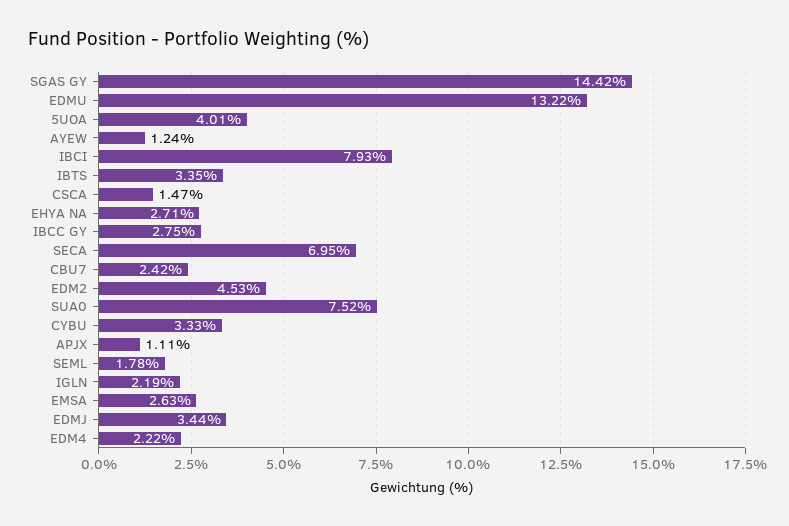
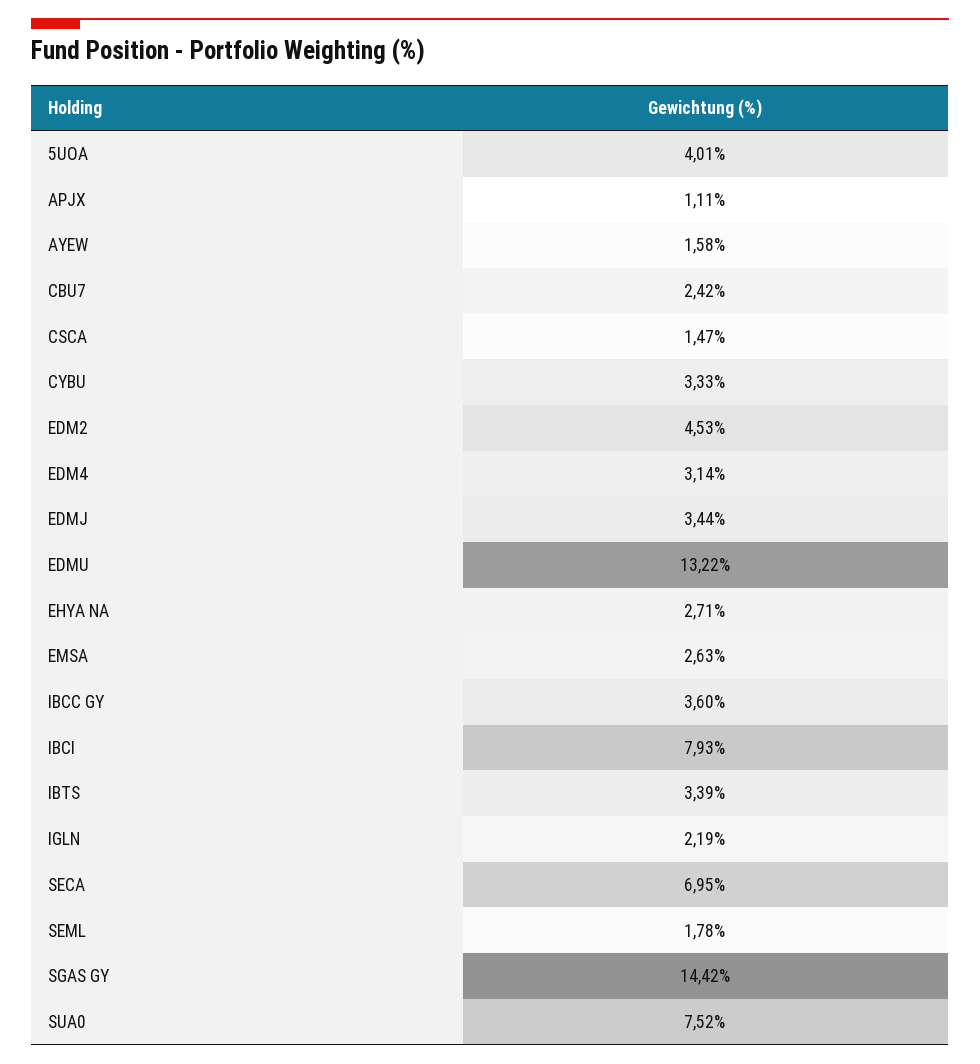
  {
    "SGAS GY": 14.42,
    "EDMU": 13.22,
    "5UOA": 4.01,
-   "AYEW": 1.24,
+   "AYEW": 1.58,
    "IBCI": 7.93,
-   "IBTS": 3.35,
+   "IBTS": 3.39,
    "CSCA": 1.47,
    "EHYA NA": 2.71,
-   "IBCC GY": 2.75,
+   "IBCC GY": 3.6,
    "SECA": 6.95,
    "CBU7": 2.42,
    "EDM2": 4.53,
    "SUA0": 7.52,
    "CYBU": 3.33,
    "APJX": 1.11,
    "SEML": 1.78,
    "IGLN": 2.19,
    "EMSA": 2.63,
    "EDMJ": 3.44,
-   "EDM4": 2.22
+   "EDM4": 3.14
  }

